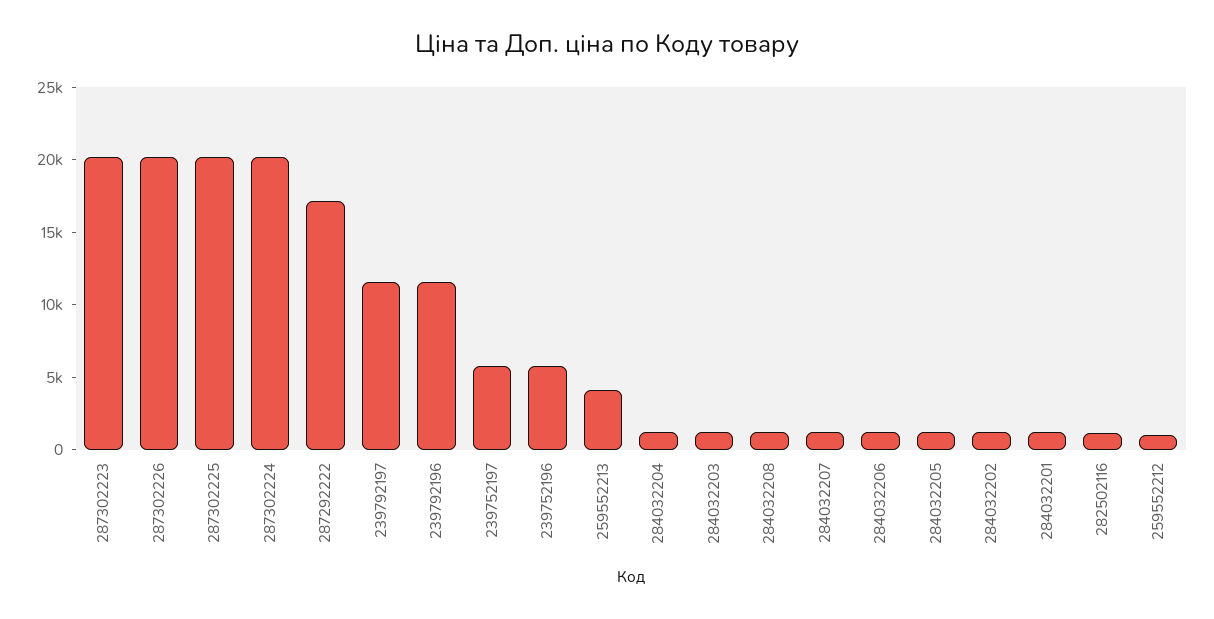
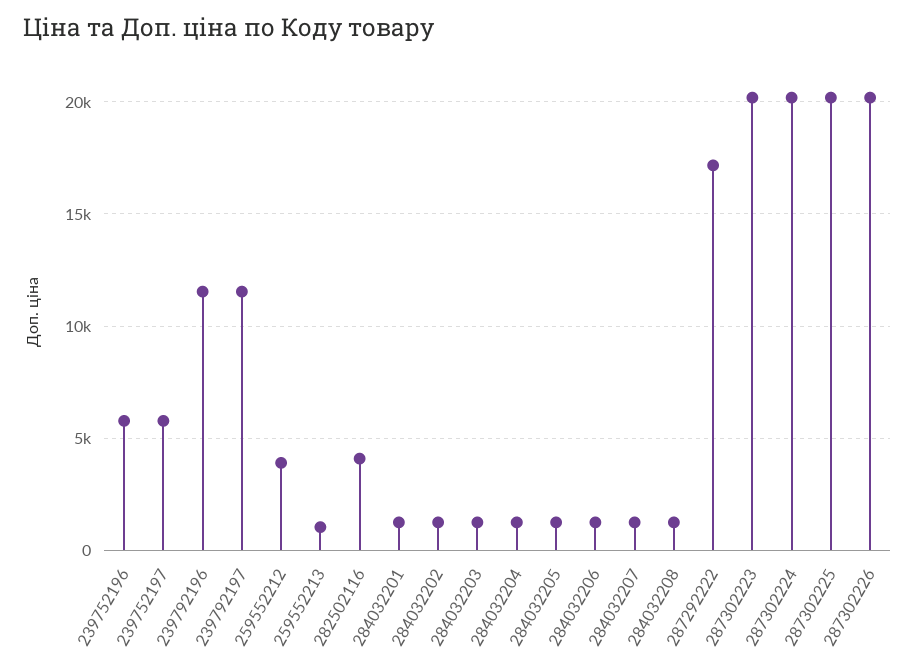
  {
    "287302223": 20000,
    "287302226": 20000,
    "287302225": 20000,
    "287302224": 20000,
    "287292222": 17000,
    "239792197": 11500,
    "239792196": 11500,
    "239752197": 6000,
    "239752196": 6000,
-   "259552213": 4000,
+   "259552213": 1000,
    "284032204": 1000,
    "284032203": 1000,
    "284032208": 1000,
    "284032207": 1000,
    "284032206": 1000,
    "284032205": 1000,
    "284032202": 1000,
    "284032201": 1000,
-   "282502116": 1000,
+   "282502116": 4000,
-   "259552212": 1000
+   "259552212": 4000
  }

